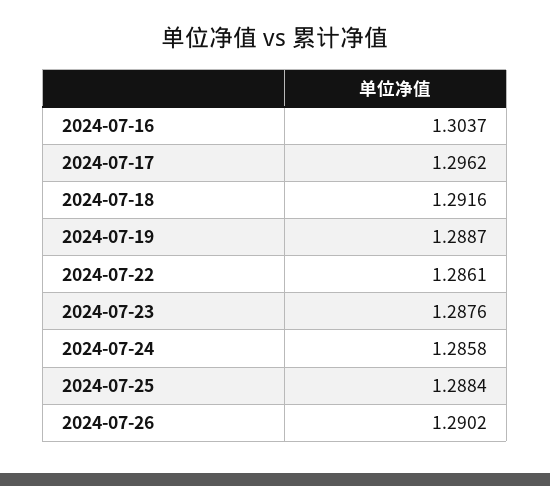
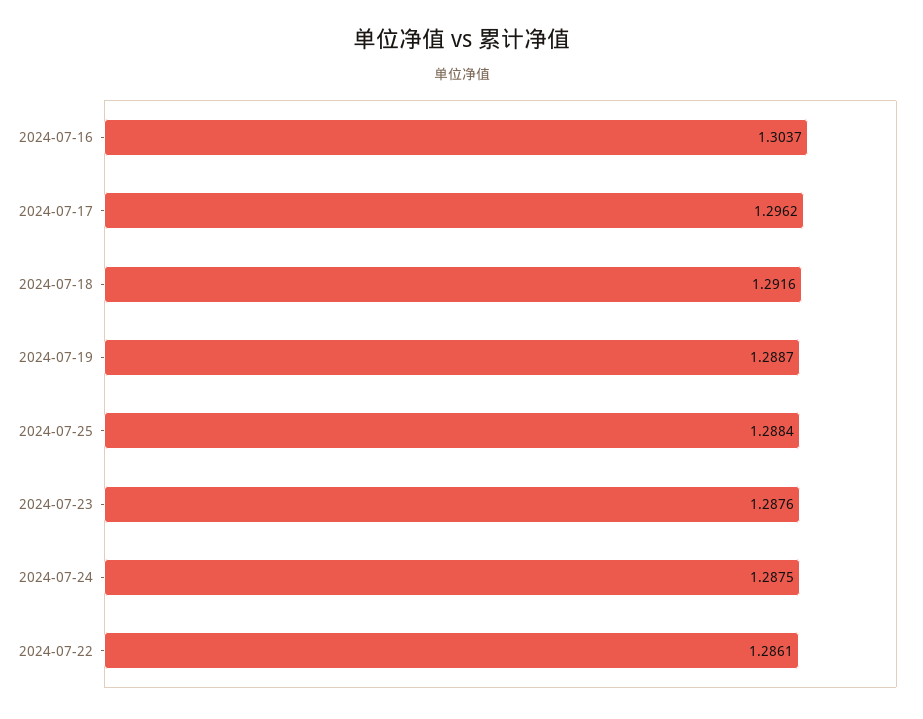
  {
    "2024-07-16": 1.3037,
    "2024-07-17": 1.2962,
    "2024-07-18": 1.2916,
    "2024-07-19": 1.2887,
    "2024-07-22": 1.2861,
    "2024-07-23": 1.2876,
-   "2024-07-24": 1.2858,
+   "2024-07-24": 1.2875,
-   "2024-07-25": 1.2884,
+   "2024-07-25": 1.2884
-   "2024-07-26": 1.2902
  }

